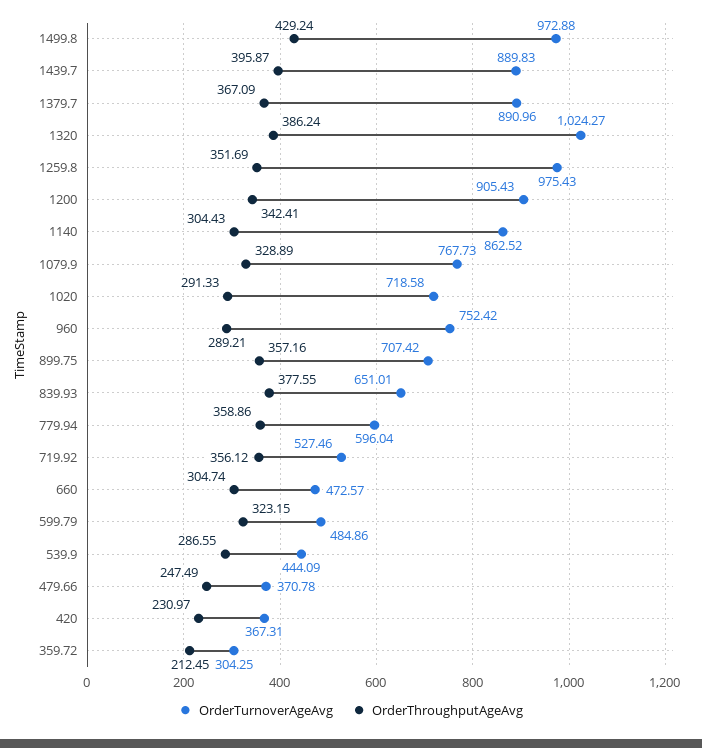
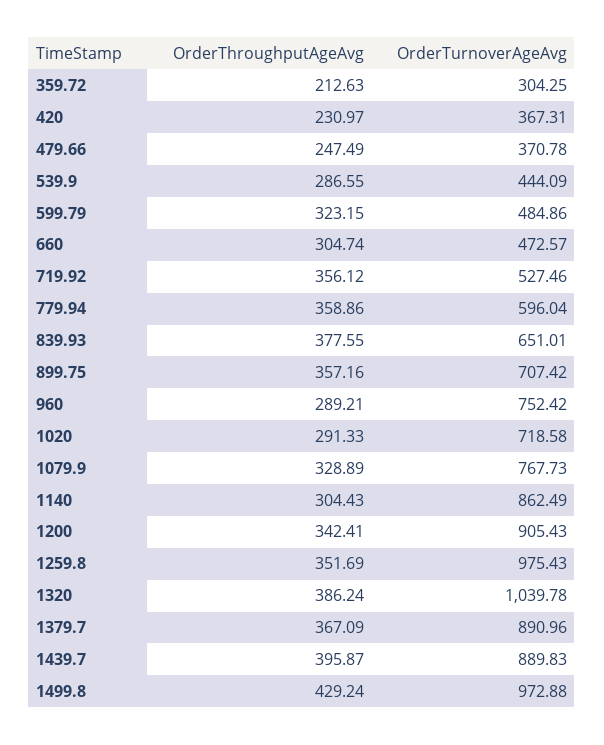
  {
    "OrderTurnoverAgeAvg": {
      "1499.8": 972.88,
      "1439.7": 889.83,
      "1379.7": 890.96,
-     "1320": 1024.27,
+     "1320": 1039.78,
      "1259.8": 975.43,
      "1200": 905.43,
-     "1140": 862.52,
+     "1140": 862.49,
      "1079.9": 767.73,
      "1020": 718.58,
      "960": 752.42,
      "899.75": 707.42,
      "839.93": 651.01,
      "779.94": 596.04,
      "719.92": 527.46,
      "660": 472.57,
      "599.79": 484.86,
      "539.9": 444.09,
      "479.66": 370.78,
      "420": 367.31,
      "359.72": 304.25
    },
    "OrderThroughputAgeAvg": {
      "1499.8": 429.24,
      "1439.7": 395.87,
      "1379.7": 367.09,
      "1320": 386.24,
      "1259.8": 351.69,
      "1200": 342.41,
      "1140": 304.43,
      "1079.9": 328.89,
      "1020": 291.33,
      "960": 289.21,
      "899.75": 357.16,
      "839.93": 377.55,
      "779.94": 358.86,
      "719.92": 356.12,
      "660": 304.74,
      "599.79": 323.15,
      "539.9": 286.55,
      "479.66": 247.49,
      "420": 230.97,
-     "359.72": 212.45
+     "359.72": 212.63
    }
  }

